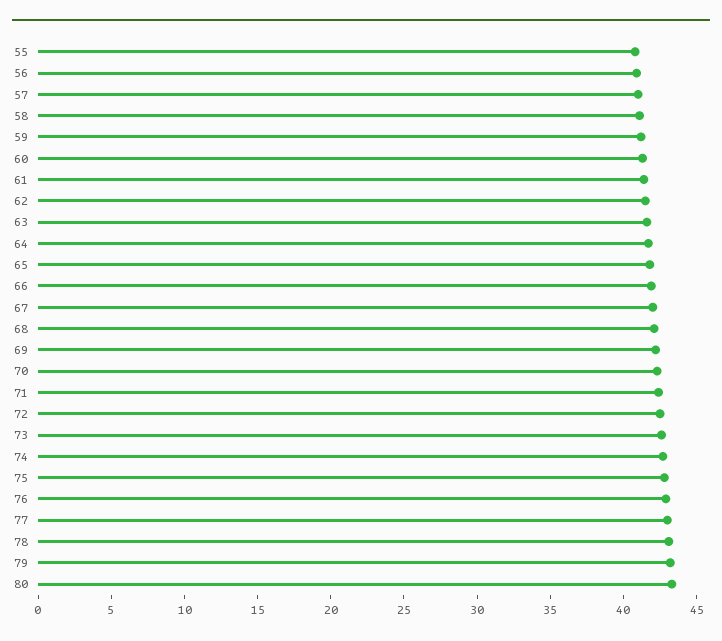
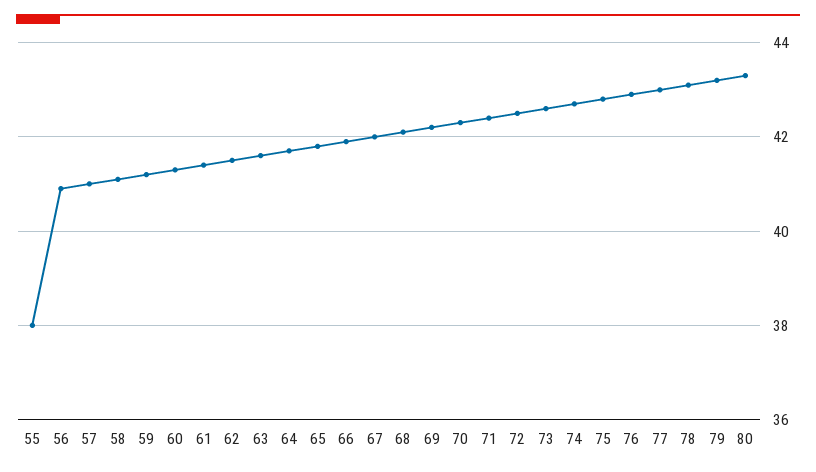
  {
-   "55": 41,
+   "55": 38,
    "56": 41,
    "57": 41,
    "58": 41,
    "59": 41,
    "60": 41.5,
    "61": 41.5,
    "62": 41.5,
    "63": 41.5,
    "64": 41.5,
    "65": 42,
    "66": 42,
    "67": 42,
    "68": 42,
    "69": 42,
    "70": 42.5,
    "71": 42.5,
    "72": 42.5,
    "73": 42.5,
    "74": 42.5,
    "75": 43,
    "76": 43,
    "77": 43,
    "78": 43,
    "79": 43,
    "80": 43.5
  }

